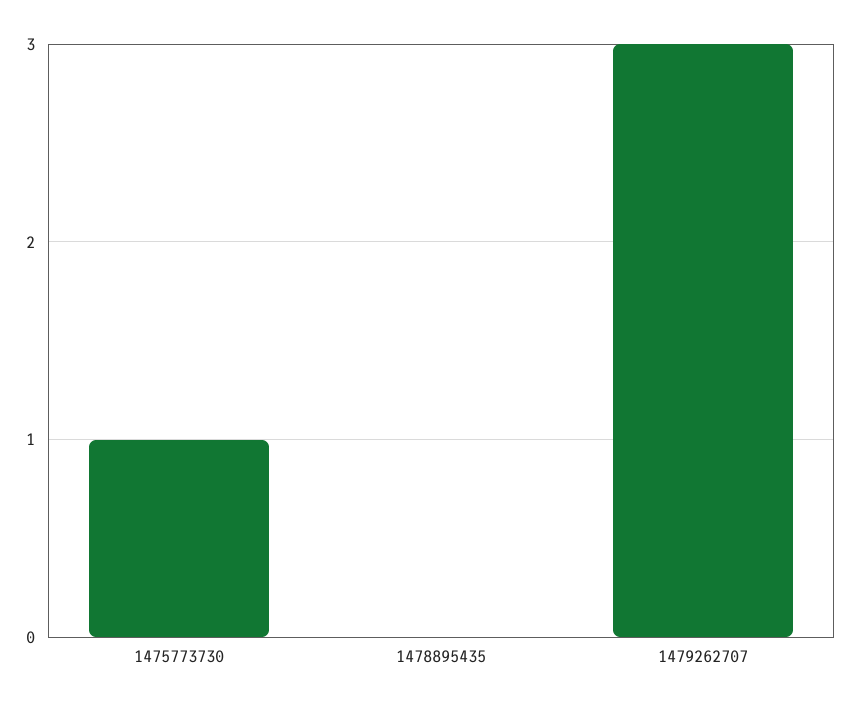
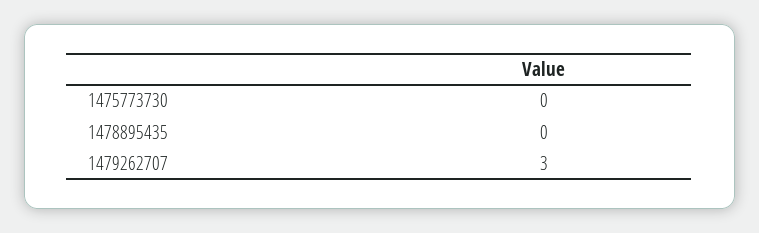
  {
-   "1475773730": 1,
+   "1475773730": 0,
    "1478895435": 0,
    "1479262707": 3
  }

